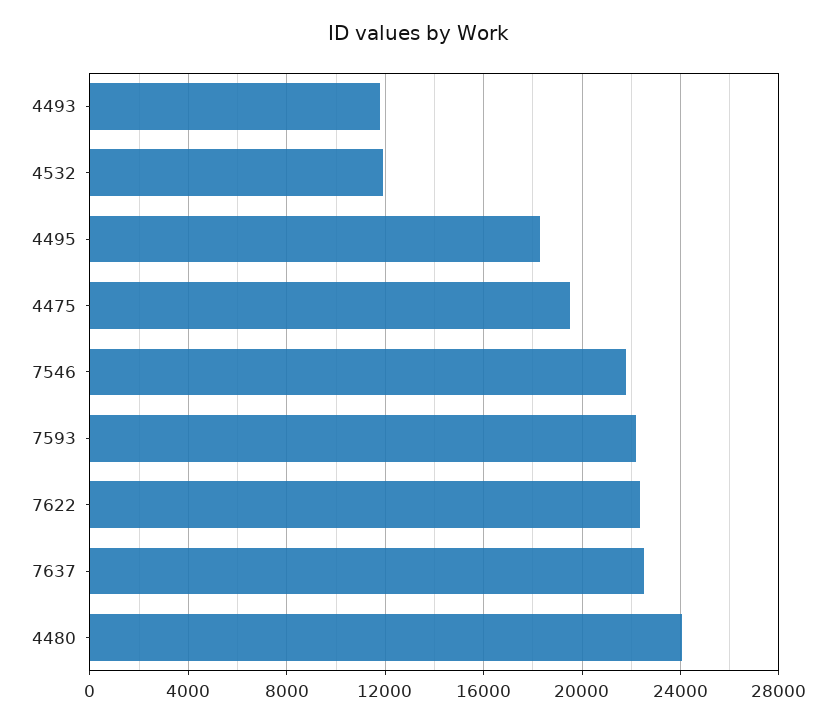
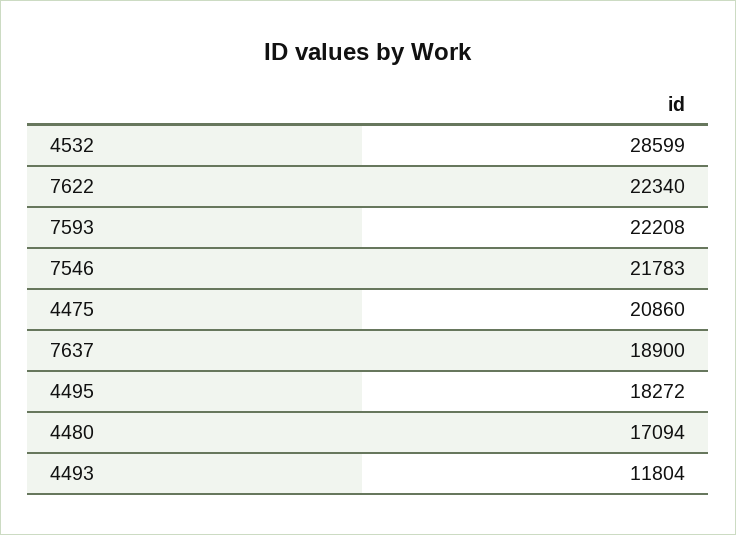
  {
    "4493": 11804,
-   "4532": 12000,
+   "4532": 28599,
    "4495": 18272,
-   "4475": 19500,
+   "4475": 20860,
    "7546": 21783,
    "7593": 22208,
    "7622": 22340,
-   "7637": 22500,
+   "7637": 18900,
-   "4480": 24000
+   "4480": 17094
  }

